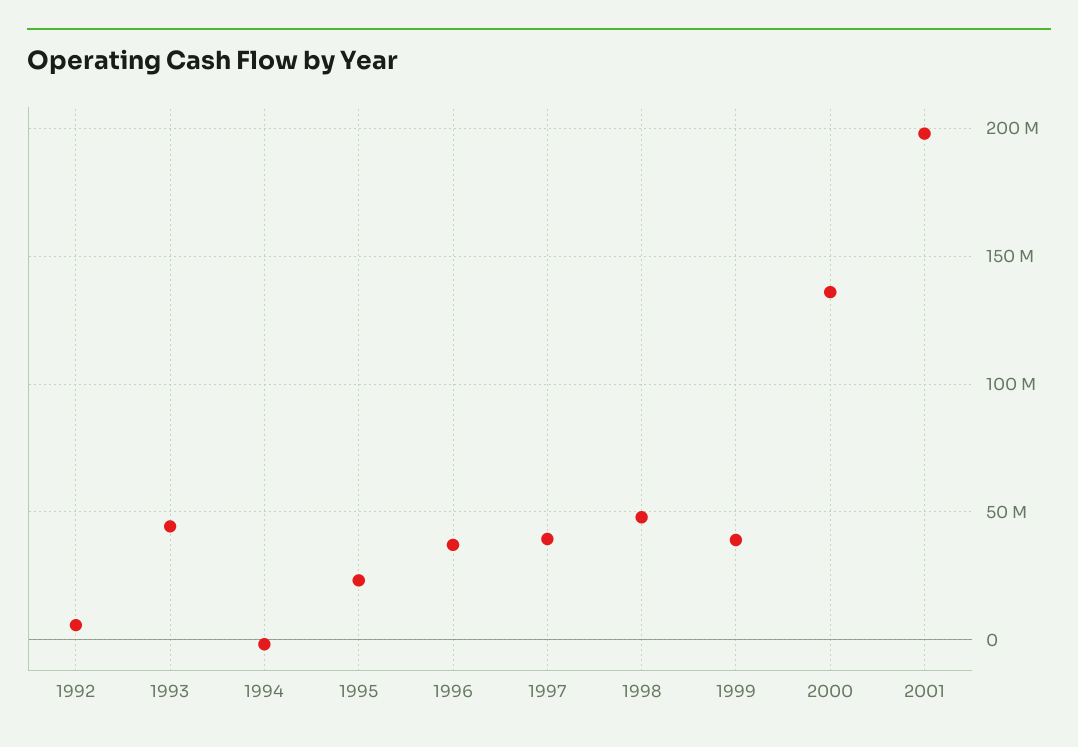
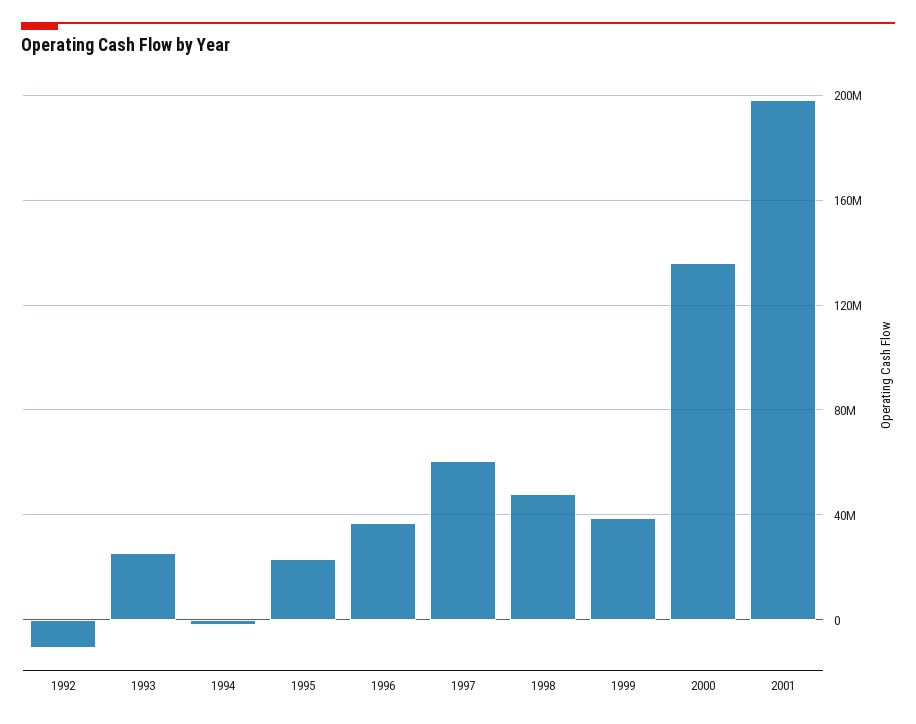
  {
-   "1992": 5000000,
+   "1992": -10000000,
-   "1993": 45000000,
+   "1993": 25000000,
    "1994": 0,
    "1995": 25000000,
    "1996": 35000000,
-   "1997": 40000000,
+   "1997": 60000000,
    "1998": 50000000,
    "1999": 40000000,
    "2000": 135000000,
    "2001": 200000000
  }

